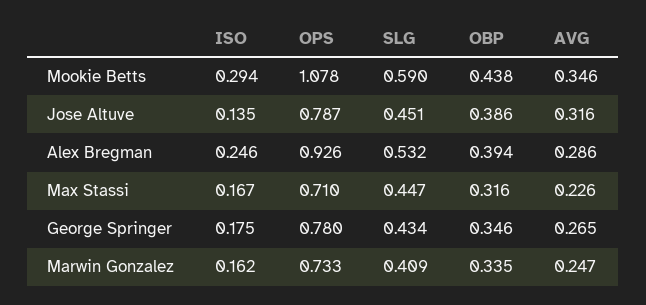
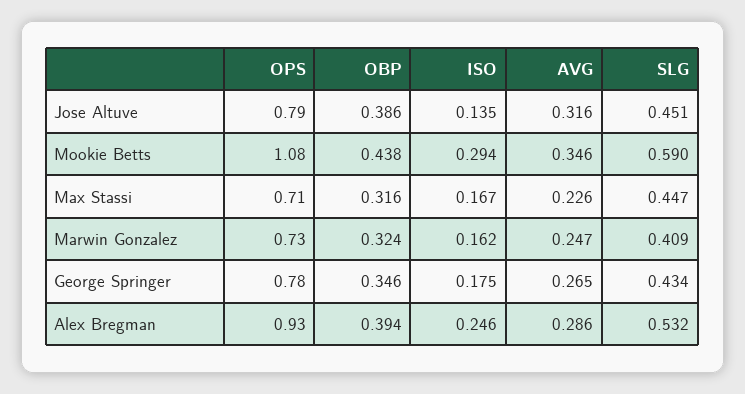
  {
    "ISO": {
      "Mookie Betts": 0.294,
      "Jose Altuve": 0.135,
      "Alex Bregman": 0.246,
      "Max Stassi": 0.167,
      "George Springer": 0.175,
      "Marwin Gonzalez": 0.162
    },
    "OPS": {
      "Mookie Betts": 1.078,
      "Jose Altuve": 0.787,
      "Alex Bregman": 0.926,
      "Max Stassi": 0.71,
      "George Springer": 0.78,
      "Marwin Gonzalez": 0.733
    },
    "SLG": {
      "Mookie Betts": 0.59,
      "Jose Altuve": 0.451,
      "Alex Bregman": 0.532,
      "Max Stassi": 0.447,
      "George Springer": 0.434,
      "Marwin Gonzalez": 0.409
    },
    "OBP": {
      "Mookie Betts": 0.438,
      "Jose Altuve": 0.386,
      "Alex Bregman": 0.394,
      "Max Stassi": 0.316,
      "George Springer": 0.346,
-     "Marwin Gonzalez": 0.335
+     "Marwin Gonzalez": 0.324
    },
    "AVG": {
      "Mookie Betts": 0.346,
      "Jose Altuve": 0.316,
      "Alex Bregman": 0.286,
      "Max Stassi": 0.226,
      "George Springer": 0.265,
      "Marwin Gonzalez": 0.247
    }
  }

